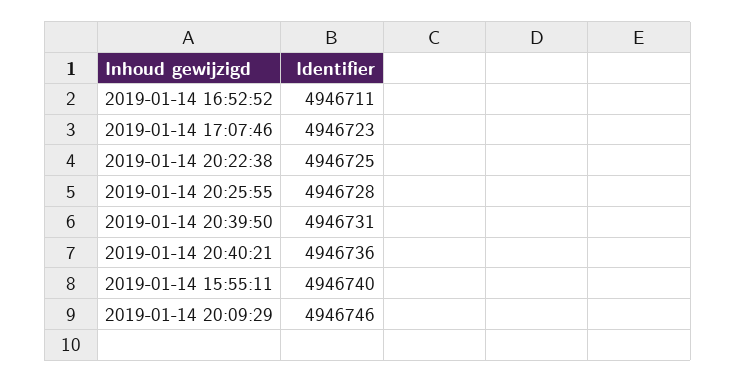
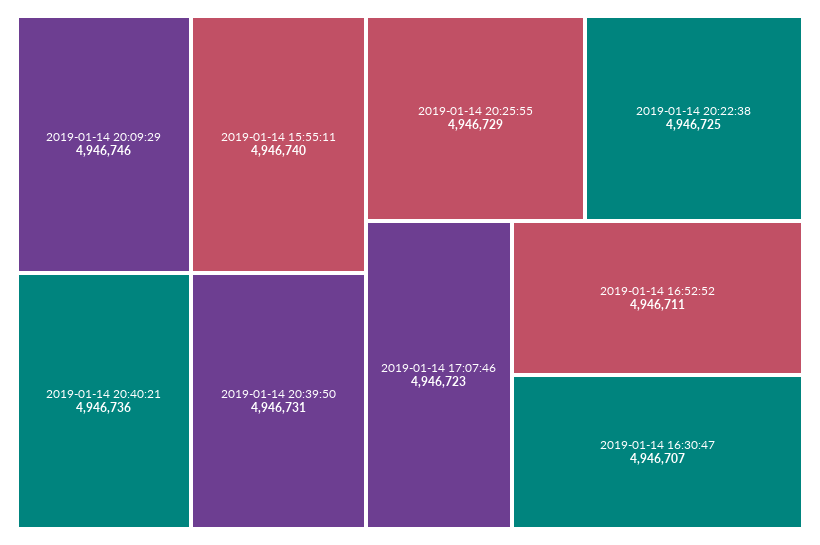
  {
    "2019-01-14 16:52:52": 4946711,
    "2019-01-14 17:07:46": 4946723,
    "2019-01-14 20:22:38": 4946725,
-   "2019-01-14 20:25:55": 4946728,
+   "2019-01-14 20:25:55": 4946729,
    "2019-01-14 20:39:50": 4946731,
    "2019-01-14 20:40:21": 4946736,
    "2019-01-14 15:55:11": 4946740,
-   "2019-01-14 20:09:29": 4946746
+   "2019-01-14 20:09:29": 4946746,
+   "2019-01-14 16:30:47": 4946707
  }

